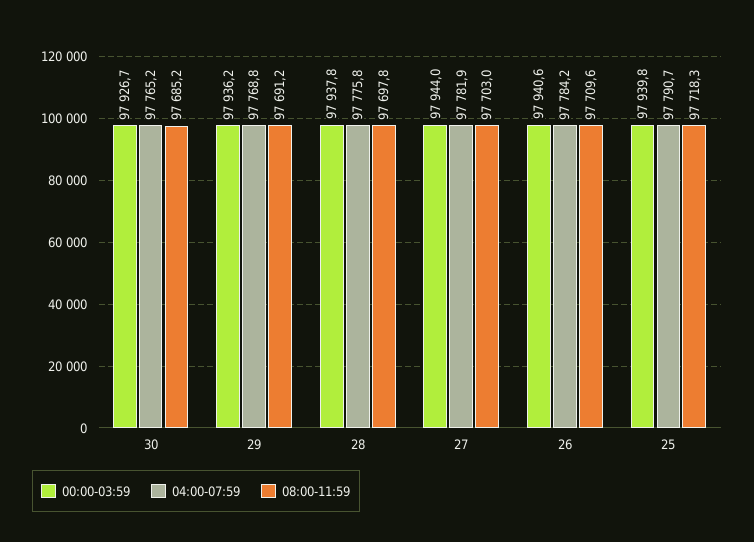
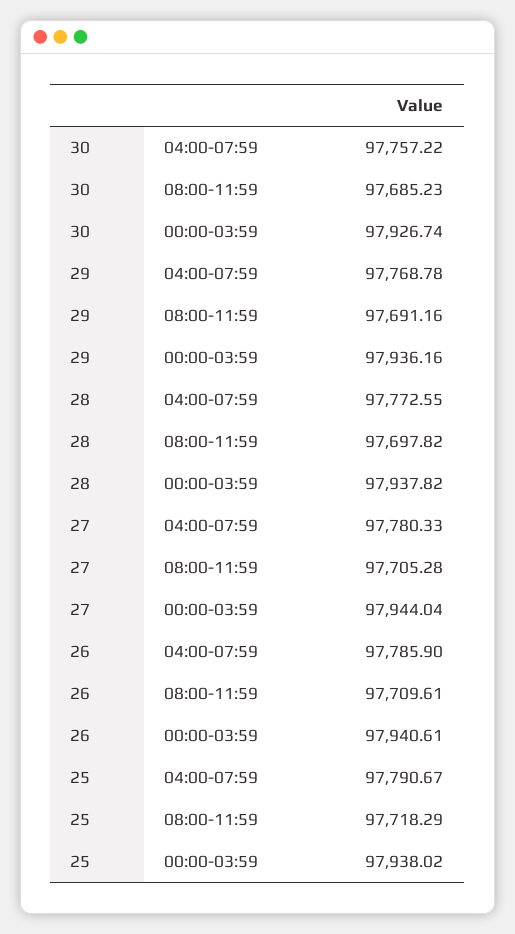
  {
    "00:00-03:59": {
      "30": 97926.74,
      "29": 97936.16,
      "28": 97937.82,
      "27": 97944.04,
      "26": 97940.61,
-     "25": 97939.8
+     "25": 97938.02
    },
    "04:00-07:59": {
-     "30": 97765.2,
+     "30": 97757.22,
      "29": 97768.78,
-     "28": 97775.8,
+     "28": 97772.55,
-     "27": 97781.9,
+     "27": 97780.33,
-     "26": 97784.2,
+     "26": 97785.9,
      "25": 97790.67
    },
    "08:00-11:59": {
      "30": 97685.23,
      "29": 97691.16,
      "28": 97697.82,
-     "27": 97703,
+     "27": 97705.28,
      "26": 97709.61,
      "25": 97718.29
    }
  }

